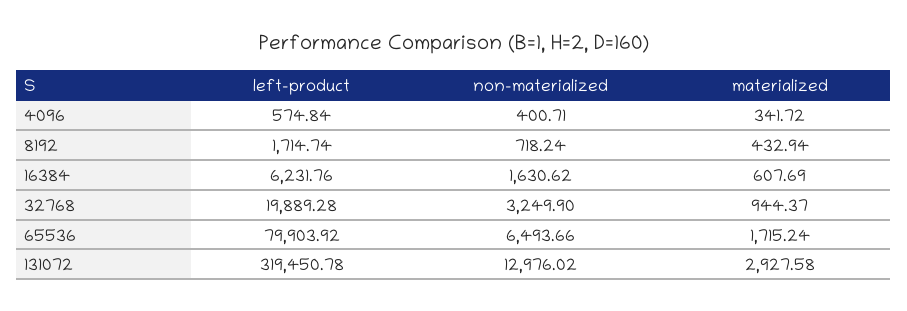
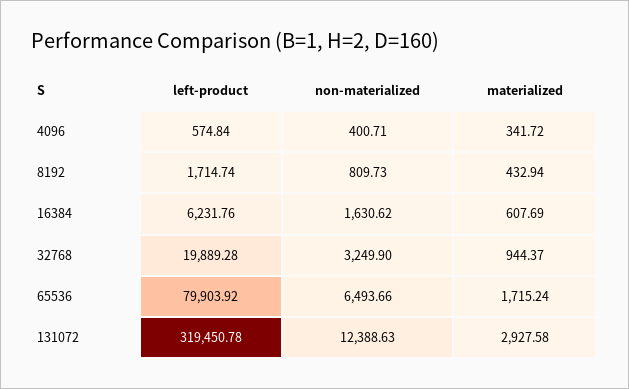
  {
    "left-product": {
      "4096": 574.84,
      "8192": 1714.74,
      "16384": 6231.76,
      "32768": 19889.28,
      "65536": 79903.92,
      "131072": 319450.78
    },
    "non-materialized": {
      "4096": 400.71,
-     "8192": 718.24,
+     "8192": 809.73,
      "16384": 1630.62,
      "32768": 3249.9,
      "65536": 6493.66,
-     "131072": 12976.02
+     "131072": 12388.63
    },
    "materialized": {
      "4096": 341.72,
      "8192": 432.94,
      "16384": 607.69,
      "32768": 944.37,
      "65536": 1715.24,
      "131072": 2927.58
    }
  }

